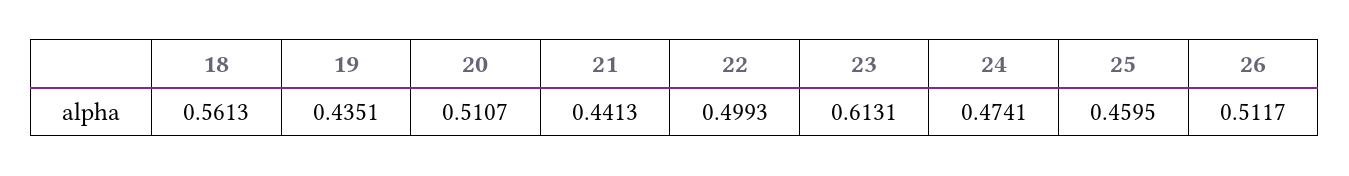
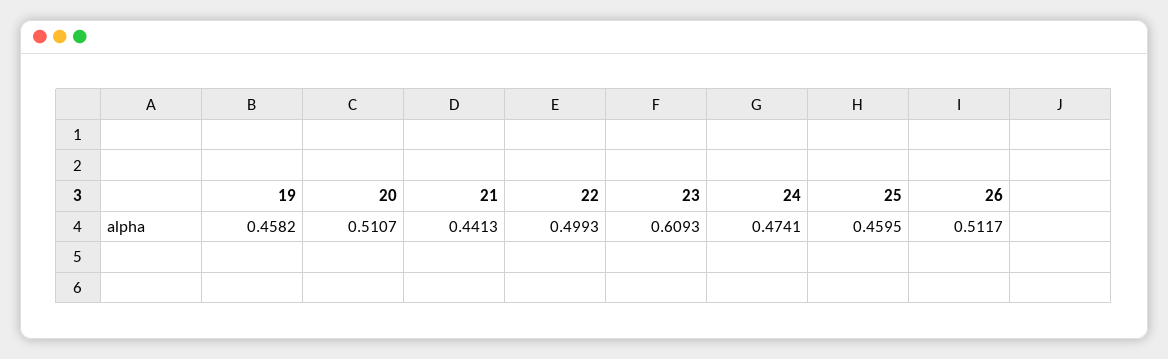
  {
-   "18": 0.5613,
-   "19": 0.4351,
+   "19": 0.4582,
    "20": 0.5107,
    "21": 0.4413,
    "22": 0.4993,
-   "23": 0.6131,
+   "23": 0.6093,
    "24": 0.4741,
    "25": 0.4595,
    "26": 0.5117
  }

